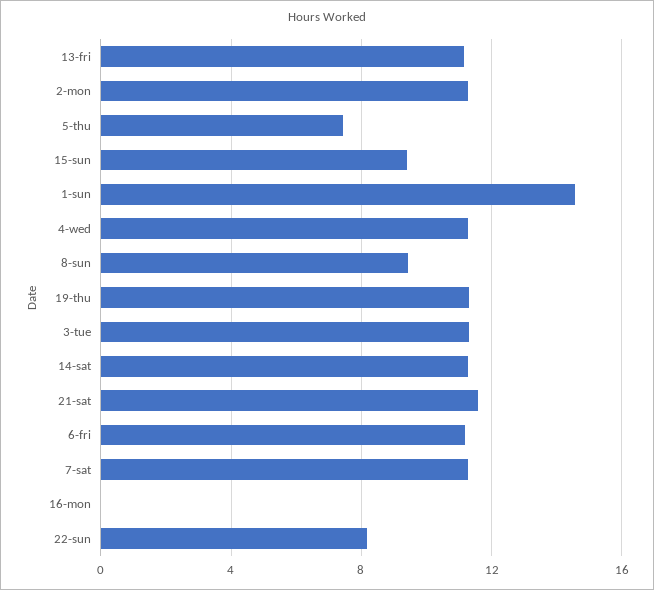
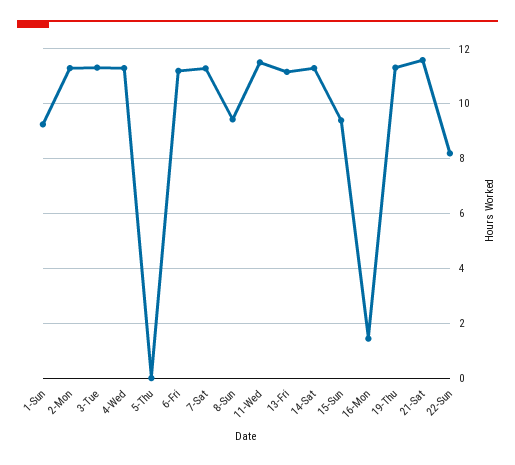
  {
    "13-fri": 11.25,
    "2-mon": 11.25,
-   "5-thu": 7.5,
+   "5-thu": 0,
    "15-sun": 9.5,
-   "1-sun": 14.5,
+   "1-sun": 9.25,
    "4-wed": 11.25,
    "8-sun": 9.5,
    "19-thu": 11.25,
    "3-tue": 11.25,
    "14-sat": 11.25,
    "21-sat": 11.5,
    "6-fri": 11.25,
    "7-sat": 11.25,
-   "16-mon": 0,
+   "16-mon": 1.5,
-   "22-sun": 8.25
+   "22-sun": 8.25,
+   "11-Wed": 11.5
  }

